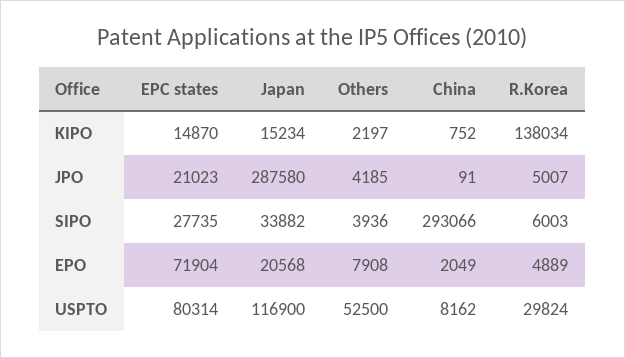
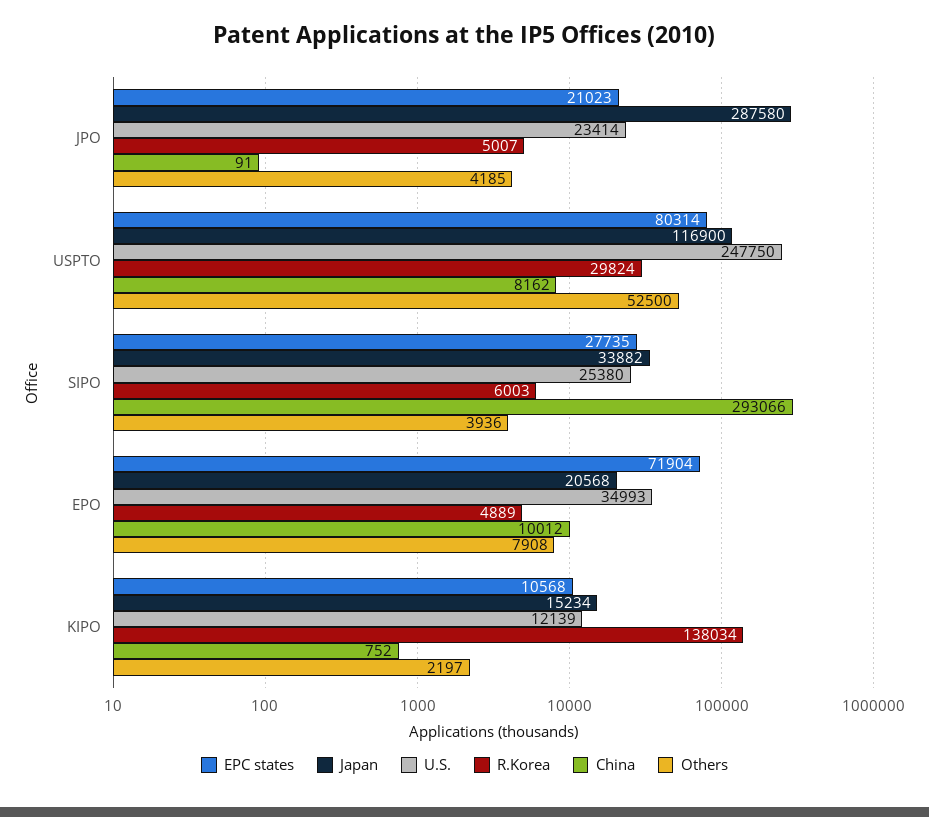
  {
    "EPC states": {
-     "KIPO": 14870,
+     "KIPO": 10568,
      "JPO": 21023,
      "SIPO": 27735,
      "EPO": 71904,
      "USPTO": 80314
    },
    "Japan": {
      "KIPO": 15234,
      "JPO": 287580,
      "SIPO": 33882,
      "EPO": 20568,
      "USPTO": 116900
    },
    "Others": {
      "KIPO": 2197,
      "JPO": 4185,
      "SIPO": 3936,
      "EPO": 7908,
      "USPTO": 52500
    },
    "China": {
      "KIPO": 752,
      "JPO": 91,
      "SIPO": 293066,
-     "EPO": 2049,
+     "EPO": 10012,
      "USPTO": 8162
    },
    "R.Korea": {
      "KIPO": 138034,
      "JPO": 5007,
      "SIPO": 6003,
      "EPO": 4889,
      "USPTO": 29824
-   }
+   },
+   "U.S.": {
+     "JPO": 23414,
+     "USPTO": 247750,
+     "SIPO": 25380,
+     "EPO": 34993,
+     "KIPO": 12139
+   }
  }

